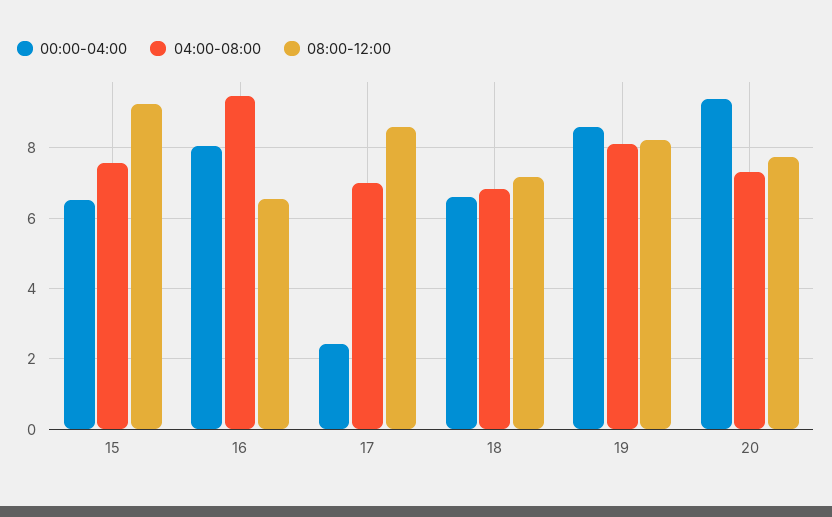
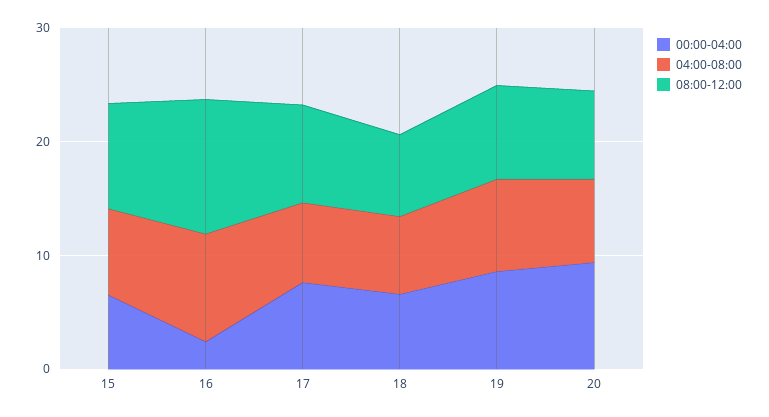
  {
    "00:00-04:00": {
      "15": 6.6,
-     "16": 8,
+     "16": 2,
-     "17": 2.4,
+     "17": 8,
      "18": 6.6,
      "19": 8.6,
      "20": 9.4
    },
    "04:00-08:00": {
      "15": 7.6,
      "16": 9.4,
      "17": 7,
      "18": 6.8,
      "19": 8.2,
      "20": 7.4
    },
    "08:00-12:00": {
      "15": 9.2,
-     "16": 6.6,
+     "16": 12,
      "17": 8.6,
      "18": 7.2,
      "19": 8.2,
      "20": 7.8
    }
  }

